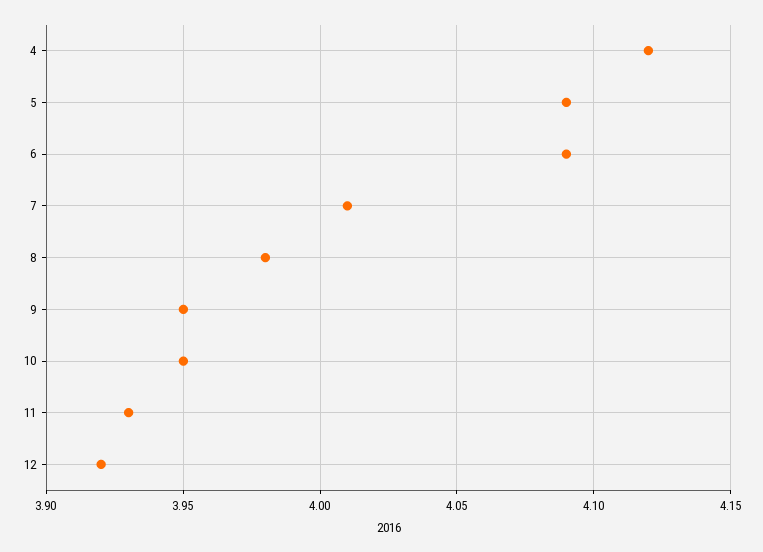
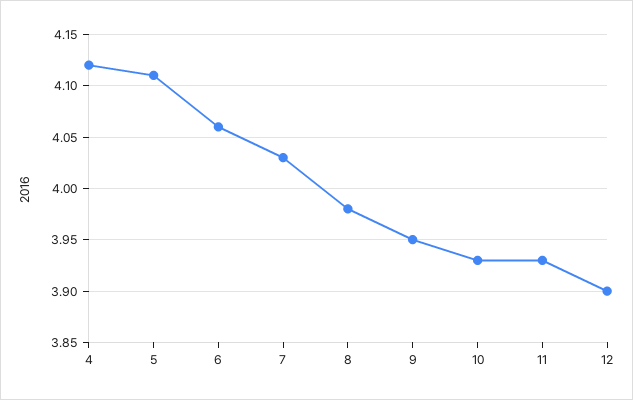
  {
    "4": 4.12,
-   "5": 4.09,
+   "5": 4.11,
-   "6": 4.09,
+   "6": 4.06,
-   "7": 4.01,
+   "7": 4.03,
    "8": 3.98,
    "9": 3.95,
-   "10": 3.95,
+   "10": 3.93,
    "11": 3.93,
-   "12": 3.92
+   "12": 3.9
  }

